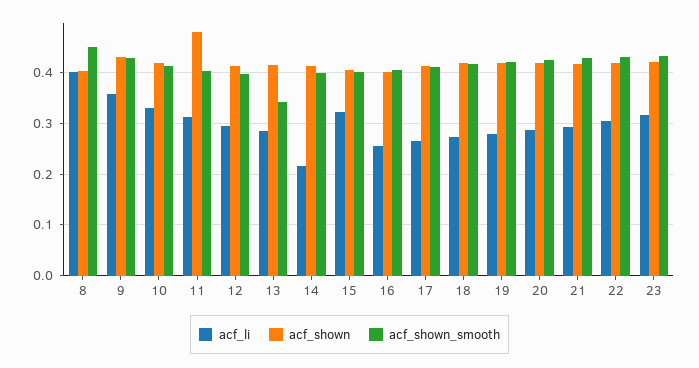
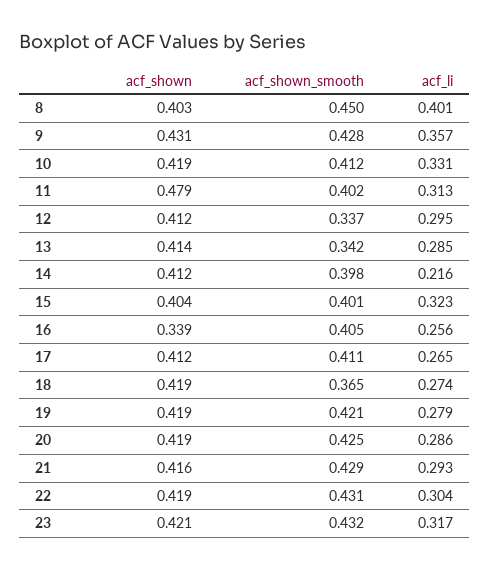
  {
    "acf_li": {
      "8": 0.401,
      "9": 0.357,
      "10": 0.331,
      "11": 0.313,
      "12": 0.295,
      "13": 0.285,
      "14": 0.216,
      "15": 0.323,
      "16": 0.256,
      "17": 0.265,
      "18": 0.274,
      "19": 0.279,
      "20": 0.286,
      "21": 0.293,
      "22": 0.304,
      "23": 0.317
    },
    "acf_shown": {
      "8": 0.403,
      "9": 0.431,
      "10": 0.419,
      "11": 0.479,
      "12": 0.412,
      "13": 0.414,
      "14": 0.412,
      "15": 0.404,
-     "16": 0.4,
+     "16": 0.339,
      "17": 0.412,
      "18": 0.419,
      "19": 0.419,
      "20": 0.419,
      "21": 0.416,
      "22": 0.419,
      "23": 0.421
    },
    "acf_shown_smooth": {
      "8": 0.45,
      "9": 0.428,
      "10": 0.412,
      "11": 0.402,
-     "12": 0.4,
+     "12": 0.337,
      "13": 0.342,
      "14": 0.398,
      "15": 0.401,
      "16": 0.405,
      "17": 0.411,
-     "18": 0.42,
+     "18": 0.365,
      "19": 0.421,
      "20": 0.425,
      "21": 0.429,
      "22": 0.431,
      "23": 0.432
    }
  }

